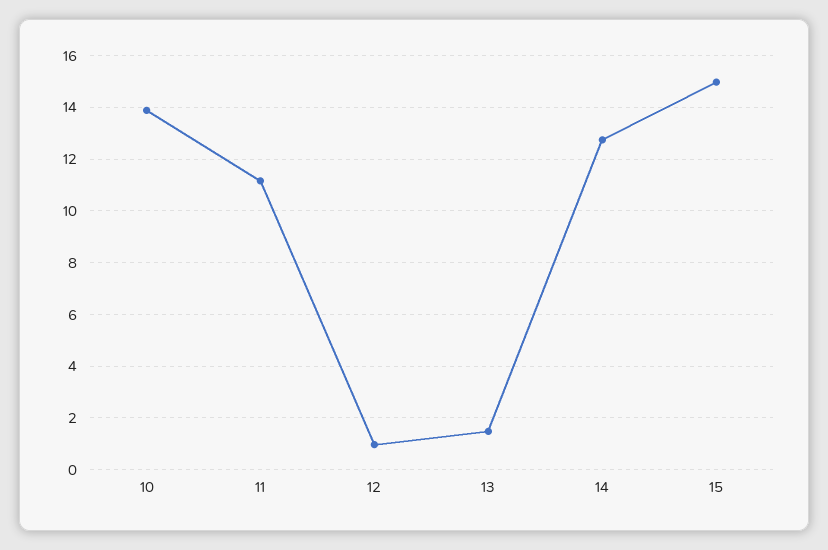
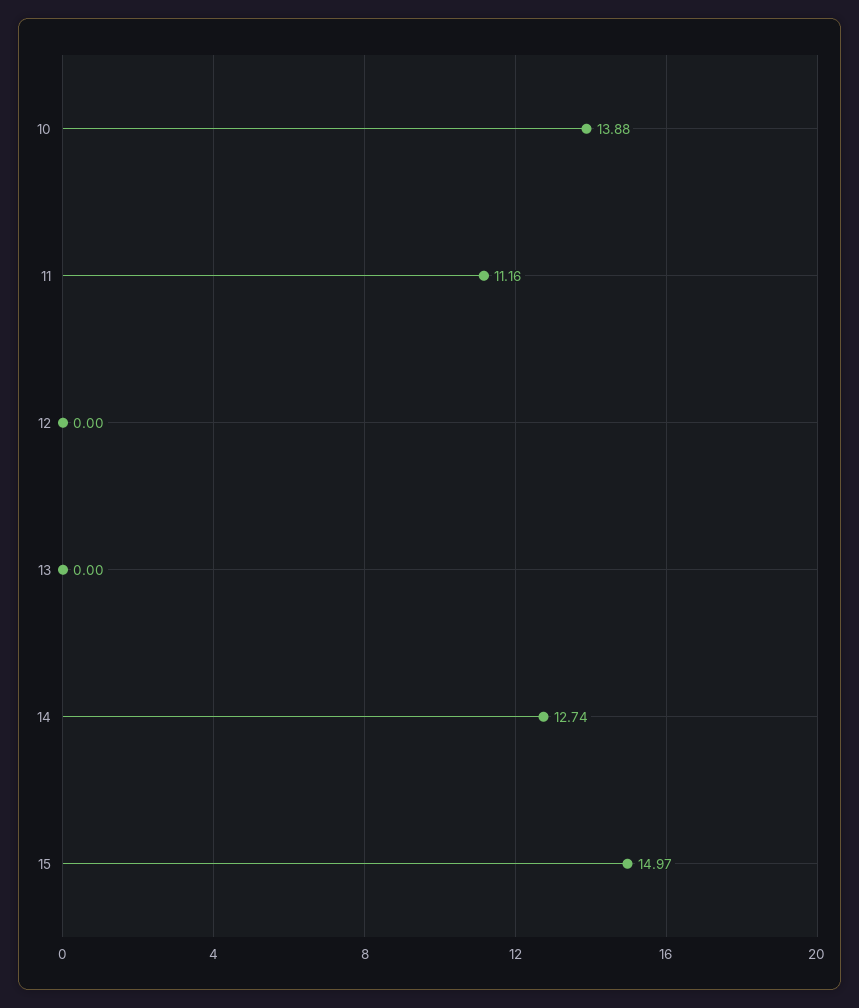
  {
    "10": 13.88,
    "11": 11.16,
-   "12": 1,
+   "12": 0,
-   "13": 1.5,
+   "13": 0,
    "14": 12.74,
    "15": 14.97
  }

